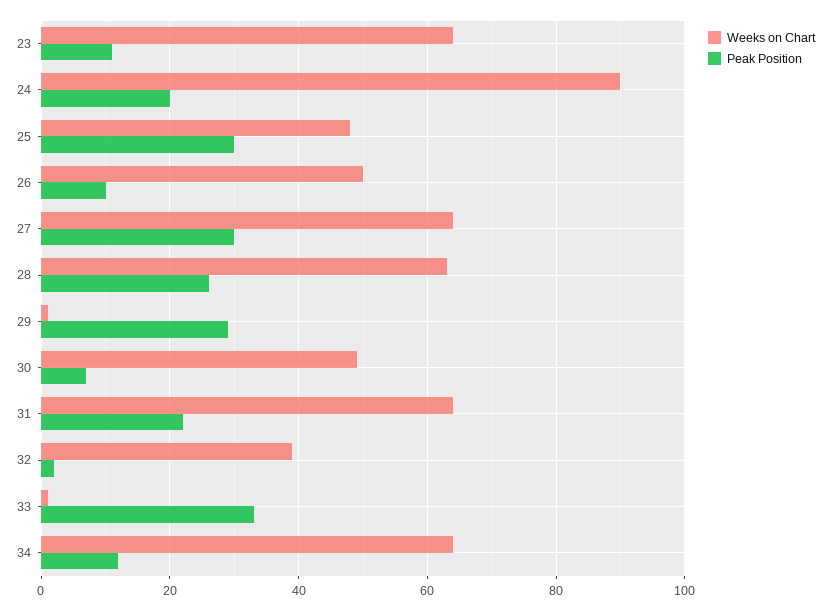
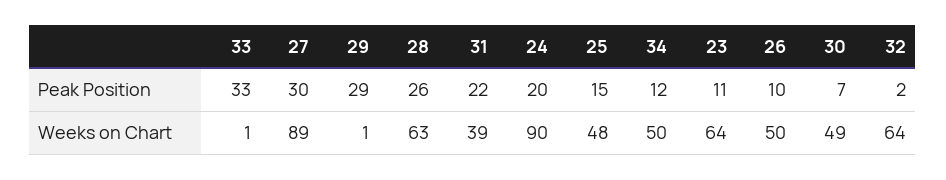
  {
    "Weeks on Chart": {
      "23": 64,
      "24": 90,
      "25": 48,
      "26": 50,
-     "27": 65,
+     "27": 89,
      "28": 63,
      "29": 1,
      "30": 49,
-     "31": 65,
+     "31": 39,
-     "32": 40,
+     "32": 64,
      "33": 1,
-     "34": 65
+     "34": 50
    },
    "Peak Position": {
      "23": 11,
      "24": 20,
-     "25": 30,
+     "25": 15,
      "26": 10,
      "27": 30,
      "28": 26,
      "29": 29,
      "30": 7,
      "31": 22,
      "32": 2,
      "33": 33,
      "34": 12
    }
  }

